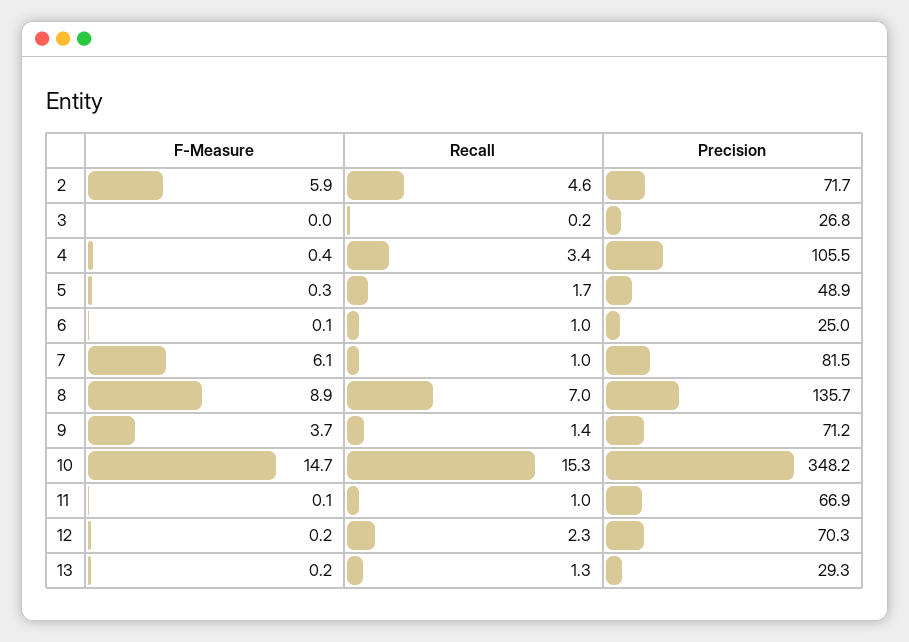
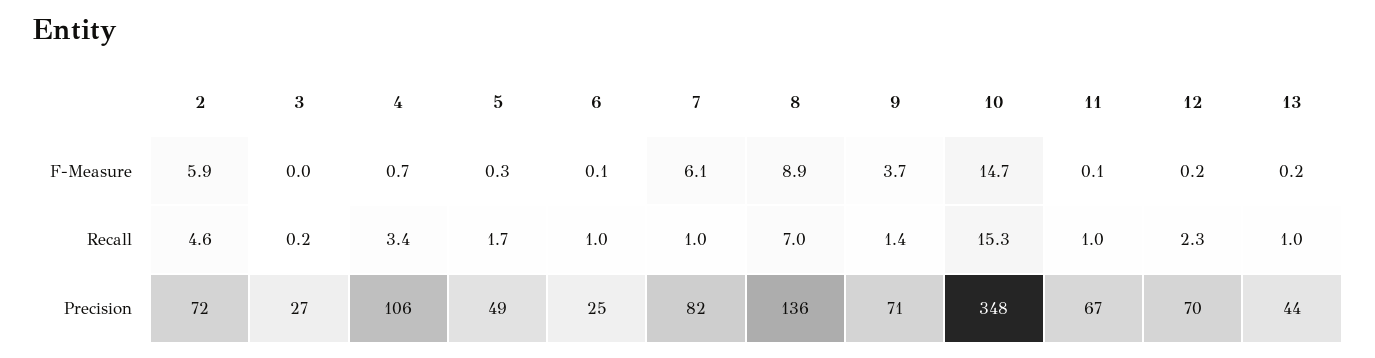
  {
    "F-Measure": {
      "2": 5.9,
      "3": 0,
-     "4": 0.4,
+     "4": 0.7,
      "5": 0.3,
      "6": 0.1,
      "7": 6.1,
      "8": 8.9,
      "9": 3.7,
      "10": 14.7,
      "11": 0.1,
      "12": 0.2,
      "13": 0.2
    },
    "Recall": {
      "2": 4.6,
      "3": 0.2,
      "4": 3.4,
      "5": 1.7,
      "6": 1,
      "7": 1,
      "8": 7,
      "9": 1.4,
      "10": 15.3,
      "11": 1,
      "12": 2.3,
-     "13": 1.3
+     "13": 1
    },
    "Precision": {
      "2": 71.7,
      "3": 26.8,
      "4": 105.5,
      "5": 48.9,
      "6": 25,
      "7": 81.5,
      "8": 135.7,
      "9": 71.2,
      "10": 348.2,
      "11": 66.9,
      "12": 70.3,
-     "13": 29.3
+     "13": 44
    }
  }

